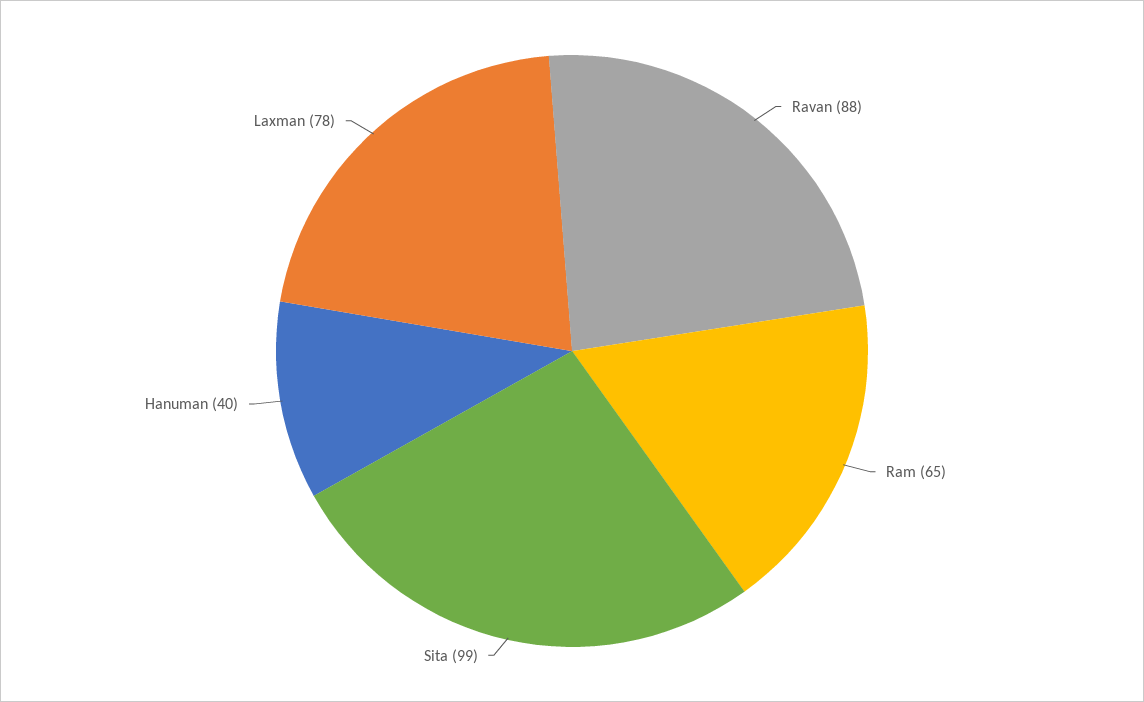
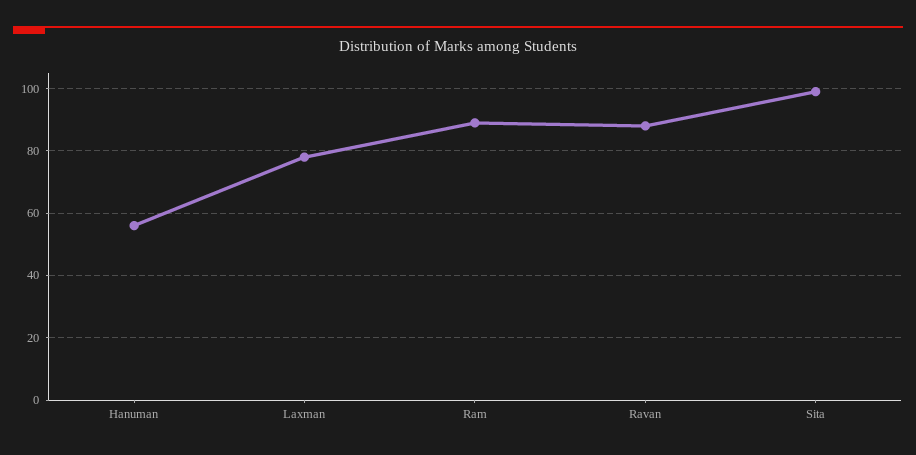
  {
    "Ravan": 88,
-   "Ram": 65,
+   "Ram": 90,
    "Sita": 99,
-   "Hanuman": 40,
+   "Hanuman": 55,
    "Laxman": 78
  }

